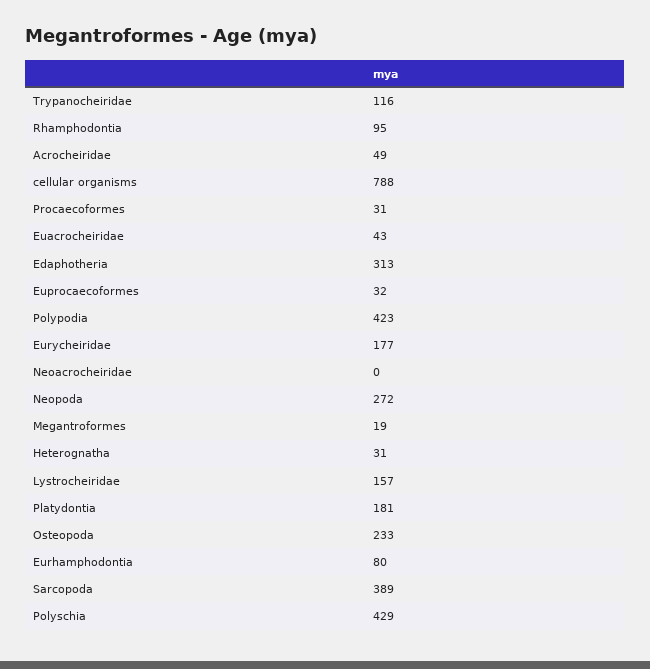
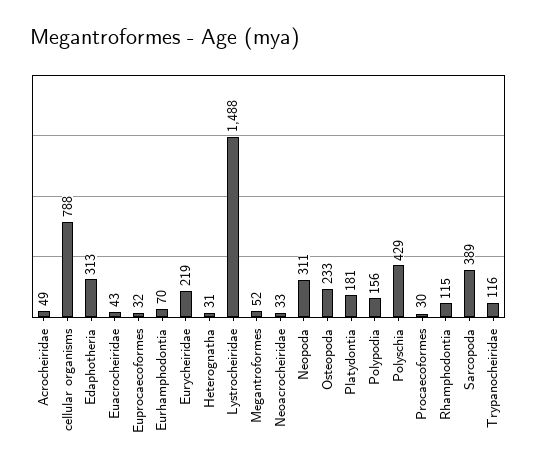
  {
    "Trypanocheiridae": 116,
-   "Rhamphodontia": 95,
+   "Rhamphodontia": 115,
    "Acrocheiridae": 49,
    "cellular organisms": 788,
-   "Procaecoformes": 31,
+   "Procaecoformes": 30,
    "Euacrocheiridae": 43,
    "Edaphotheria": 313,
    "Euprocaecoformes": 32,
-   "Polypodia": 423,
+   "Polypodia": 156,
-   "Eurycheiridae": 177,
+   "Eurycheiridae": 219,
-   "Neoacrocheiridae": 0,
+   "Neoacrocheiridae": 33,
-   "Neopoda": 272,
+   "Neopoda": 311,
-   "Megantroformes": 19,
+   "Megantroformes": 52,
    "Heterognatha": 31,
-   "Lystrocheiridae": 157,
+   "Lystrocheiridae": 1488,
    "Platydontia": 181,
    "Osteopoda": 233,
-   "Eurhamphodontia": 80,
+   "Eurhamphodontia": 70,
    "Sarcopoda": 389,
    "Polyschia": 429
  }

